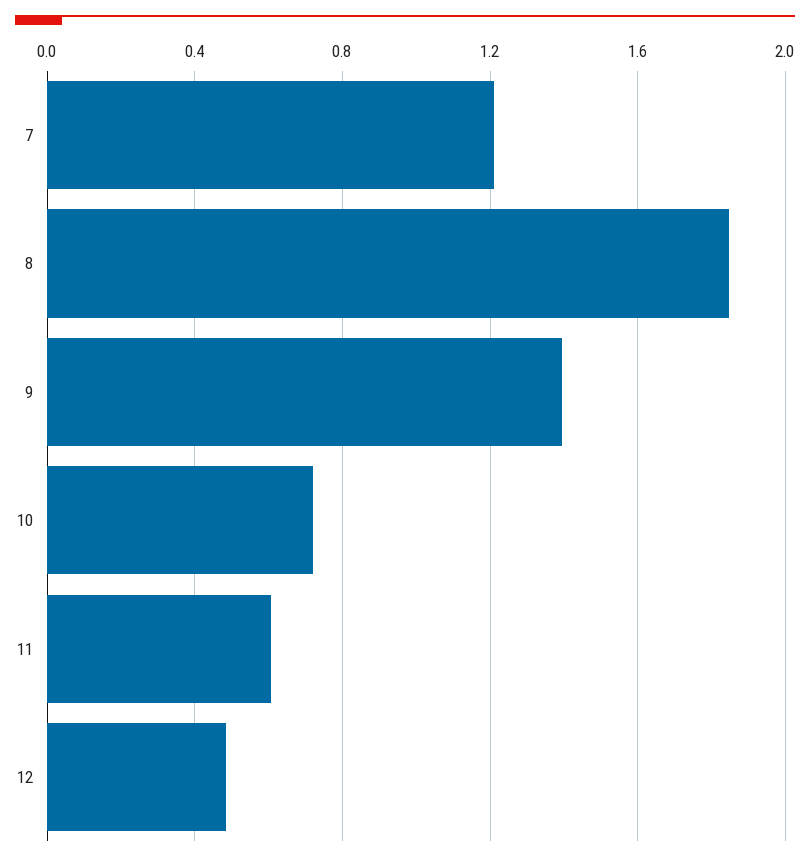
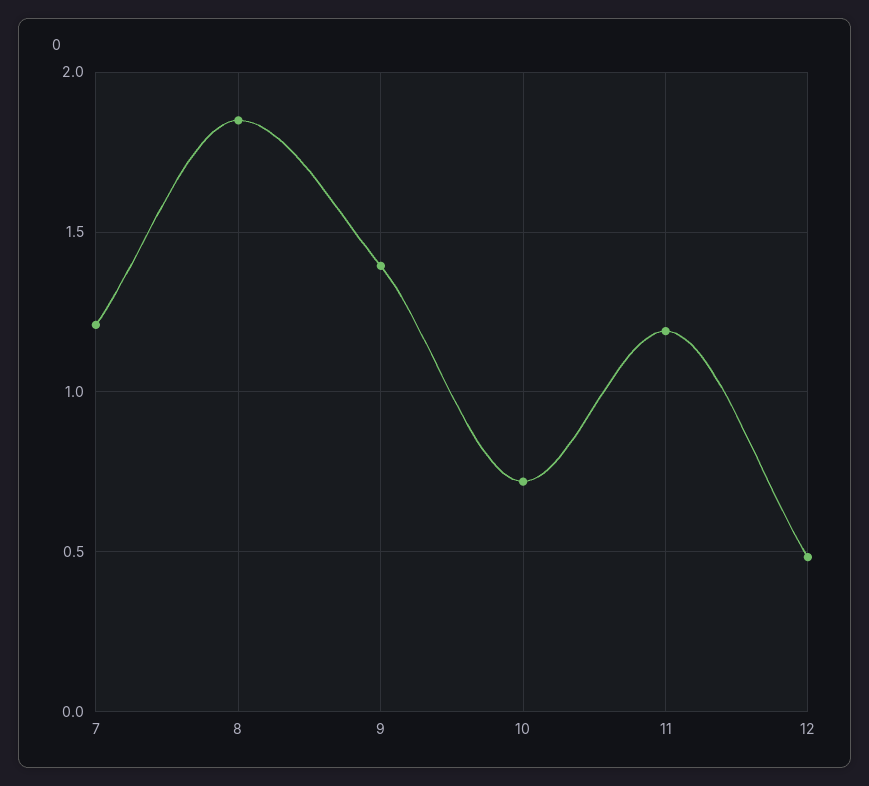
  {
    "7": 1.2,
    "8": 1.85,
    "9": 1.4,
    "10": 0.7,
-   "11": 0.6,
+   "11": 1.2,
    "12": 0.5
  }

